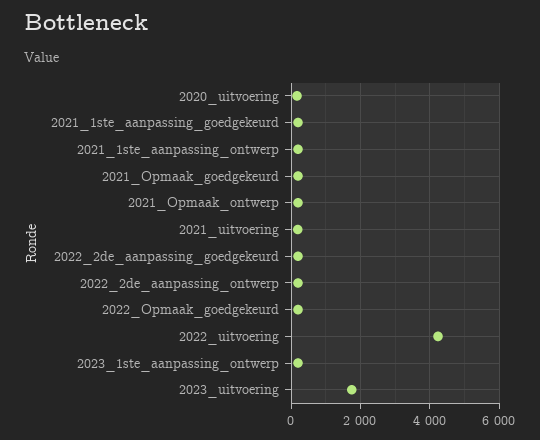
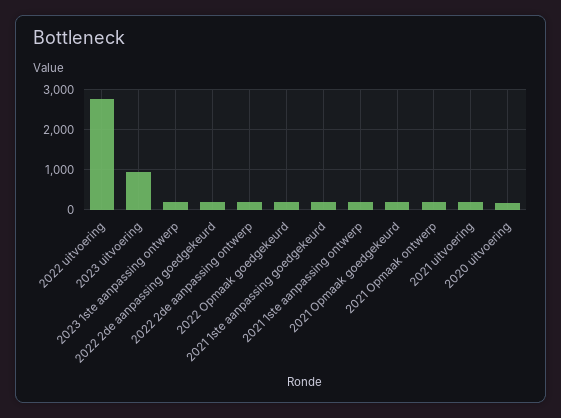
  {
    "2020_uitvoering": 200,
    "2021_1ste_aanpassing_goedgekeurd": 200,
    "2021_1ste_aanpassing_ontwerp": 200,
    "2021_Opmaak_goedgekeurd": 200,
    "2021_Opmaak_ontwerp": 200,
    "2021_uitvoering": 200,
    "2022_2de_aanpassing_goedgekeurd": 200,
    "2022_2de_aanpassing_ontwerp": 200,
    "2022_Opmaak_goedgekeurd": 200,
-   "2022_uitvoering": 4200,
+   "2022_uitvoering": 2800,
    "2023_1ste_aanpassing_ontwerp": 200,
-   "2023_uitvoering": 1800
+   "2023_uitvoering": 1000
  }

